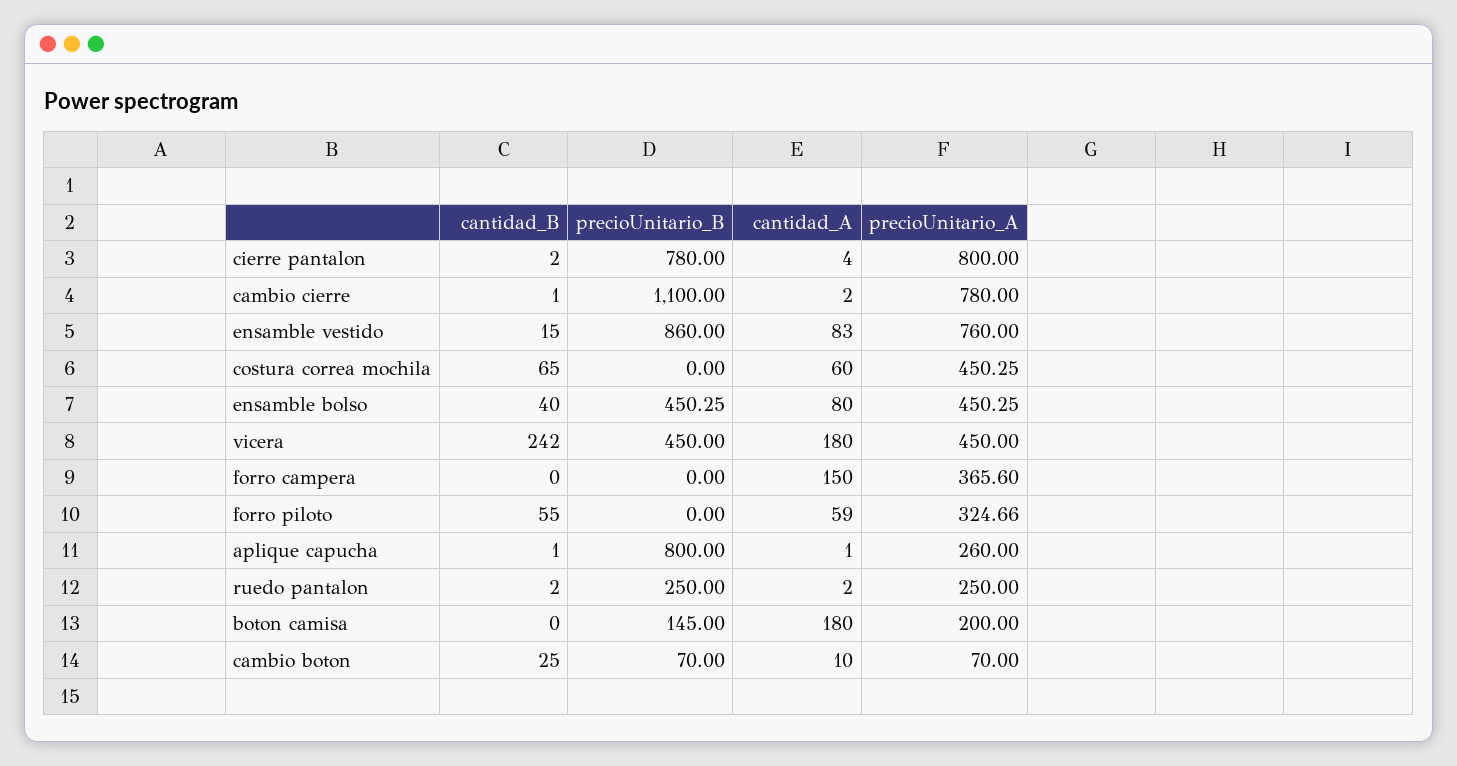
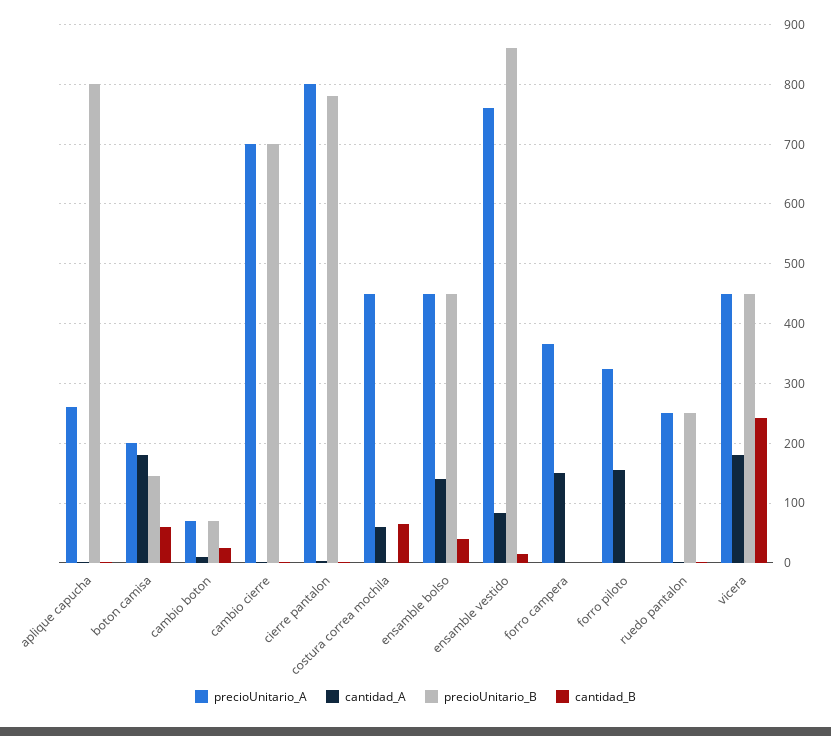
  {
    "cantidad_B": {
      "cierre pantalon": 2,
      "cambio cierre": 1,
      "ensamble vestido": 15,
      "costura correa mochila": 65,
      "ensamble bolso": 40,
      "vicera": 242,
      "forro campera": 0,
-     "forro piloto": 55,
+     "forro piloto": 0,
      "aplique capucha": 1,
      "ruedo pantalon": 2,
-     "boton camisa": 0,
+     "boton camisa": 60,
      "cambio boton": 25
    },
    "precioUnitario_B": {
      "cierre pantalon": 780,
-     "cambio cierre": 1100,
+     "cambio cierre": 700,
      "ensamble vestido": 860,
      "costura correa mochila": 0,
      "ensamble bolso": 450.25,
      "vicera": 450,
      "forro campera": 0,
      "forro piloto": 0,
      "aplique capucha": 800,
      "ruedo pantalon": 250,
      "boton camisa": 145,
      "cambio boton": 70
    },
    "cantidad_A": {
      "cierre pantalon": 4,
      "cambio cierre": 2,
      "ensamble vestido": 83,
      "costura correa mochila": 60,
-     "ensamble bolso": 80,
+     "ensamble bolso": 140,
      "vicera": 180,
      "forro campera": 150,
-     "forro piloto": 59,
+     "forro piloto": 160,
      "aplique capucha": 1,
      "ruedo pantalon": 2,
      "boton camisa": 180,
      "cambio boton": 10
    },
    "precioUnitario_A": {
      "cierre pantalon": 800,
-     "cambio cierre": 780,
+     "cambio cierre": 700,
      "ensamble vestido": 760,
      "costura correa mochila": 450.25,
      "ensamble bolso": 450.25,
      "vicera": 450,
      "forro campera": 365.6,
      "forro piloto": 324.66,
      "aplique capucha": 260,
      "ruedo pantalon": 250,
      "boton camisa": 200,
      "cambio boton": 70
    }
  }

